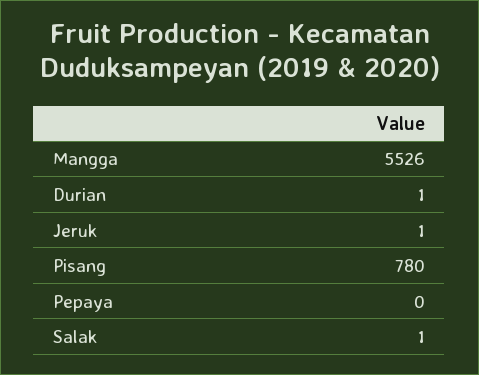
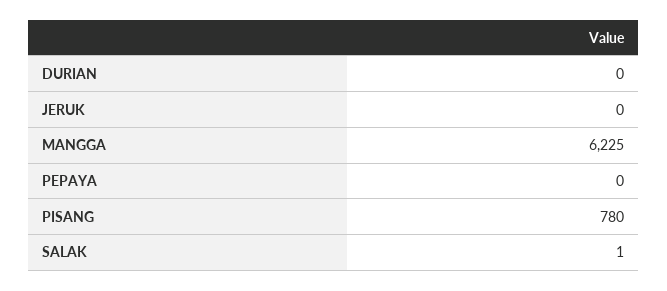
  {
-   "Mangga": 5526,
+   "Mangga": 6225,
-   "Durian": 1,
+   "Durian": 0,
-   "Jeruk": 1,
+   "Jeruk": 0,
    "Pisang": 780,
    "Pepaya": 0,
    "Salak": 1
  }

